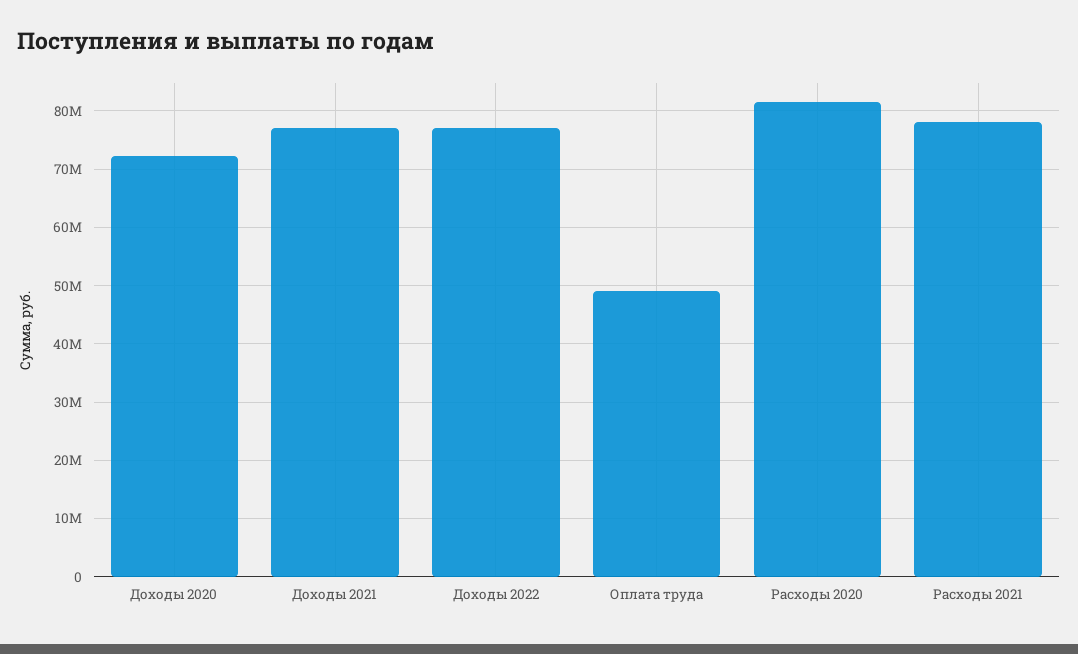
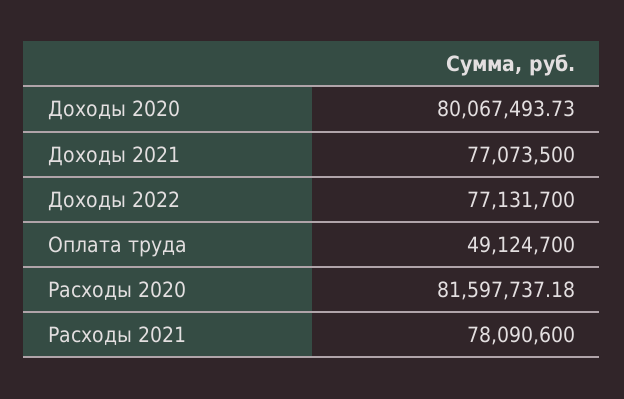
  {
-   "Доходы 2020": 72000000,
+   "Доходы 2020": 80067493.73,
    "Доходы 2021": 77073500,
    "Доходы 2022": 77131700,
    "Оплата труда": 49124700,
    "Расходы 2020": 81597737.18,
    "Расходы 2021": 78090600
  }

